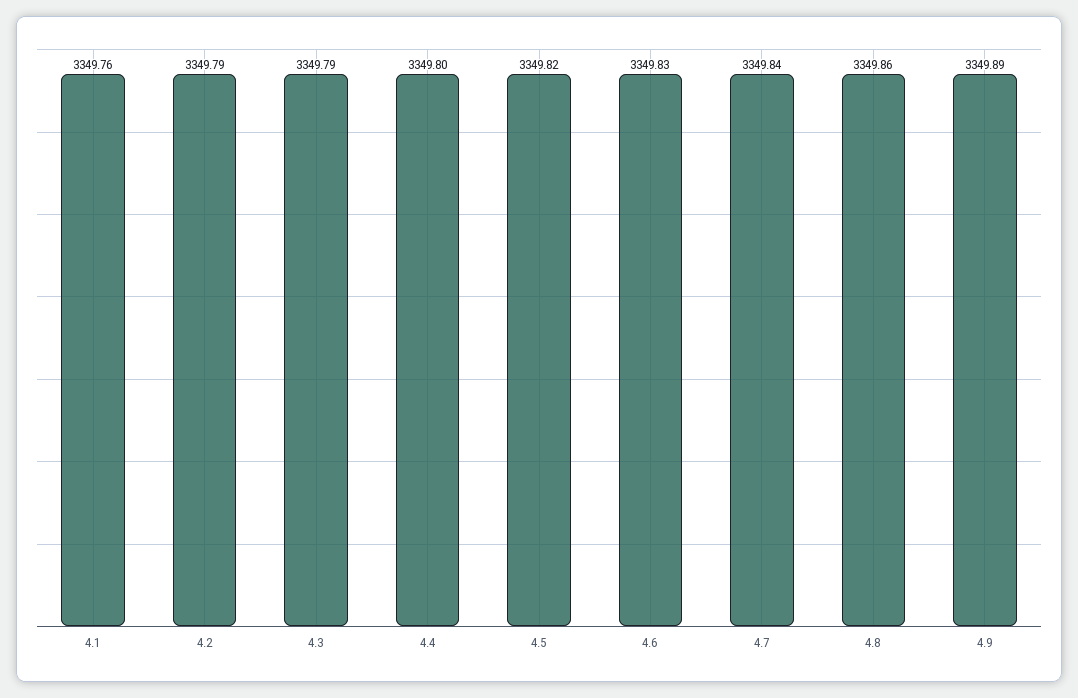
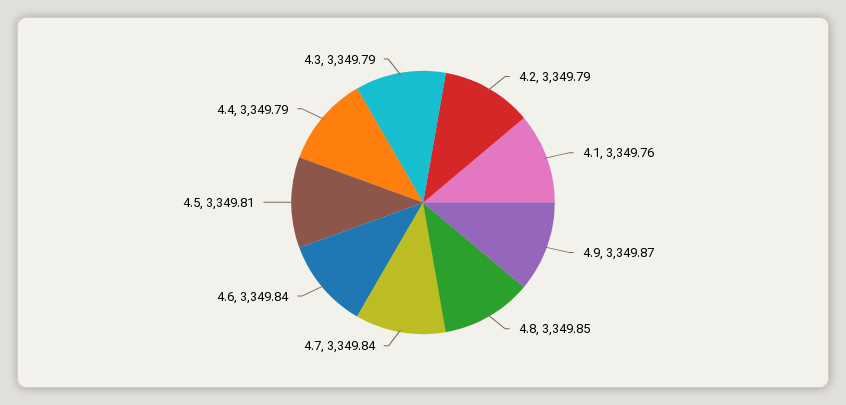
  {
    "4.1": 3349.76,
    "4.2": 3349.79,
    "4.3": 3349.79,
-   "4.4": 3349.8,
+   "4.4": 3349.79,
-   "4.5": 3349.82,
+   "4.5": 3349.81,
-   "4.6": 3349.83,
+   "4.6": 3349.84,
    "4.7": 3349.84,
-   "4.8": 3349.86,
+   "4.8": 3349.85,
-   "4.9": 3349.89
+   "4.9": 3349.87
  }

